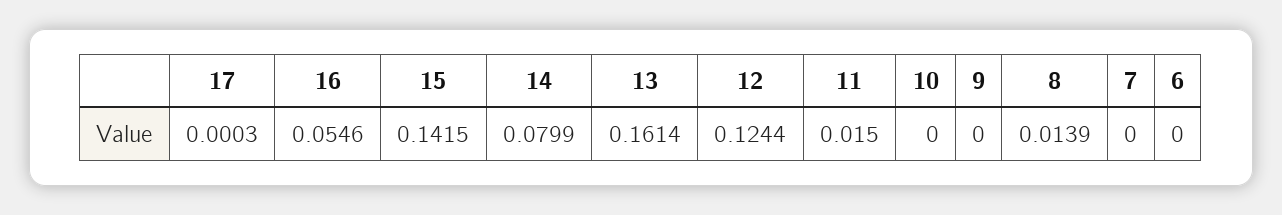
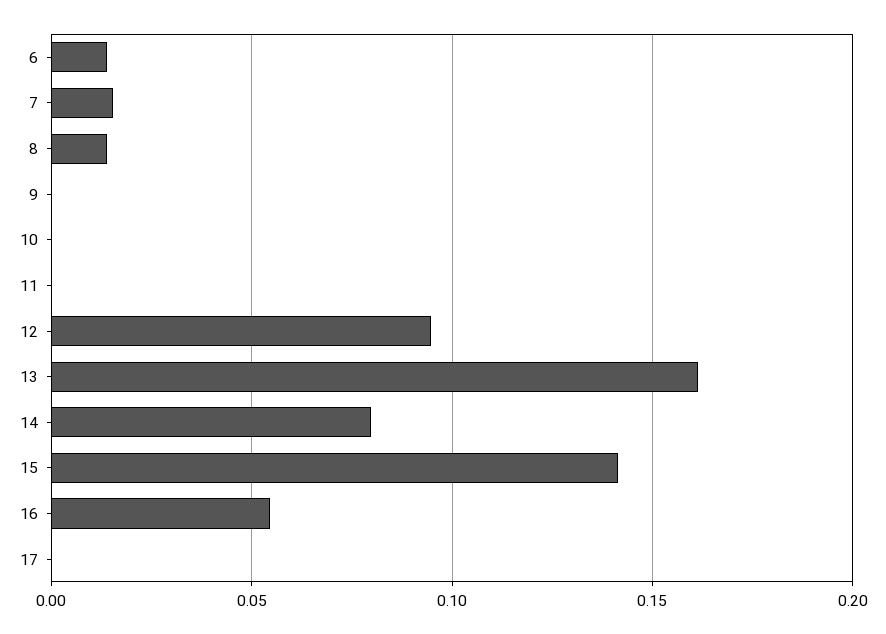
  {
    "17": 0.0003,
    "16": 0.0546,
    "15": 0.1415,
    "14": 0.0799,
    "13": 0.1614,
-   "12": 0.1244,
+   "12": 0.095,
-   "11": 0.015,
+   "11": 0,
    "10": 0,
    "9": 0,
    "8": 0.0139,
-   "7": 0,
+   "7": 0.015,
-   "6": 0
+   "6": 0.015
  }

